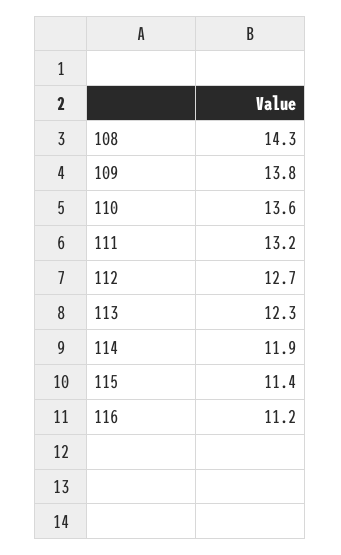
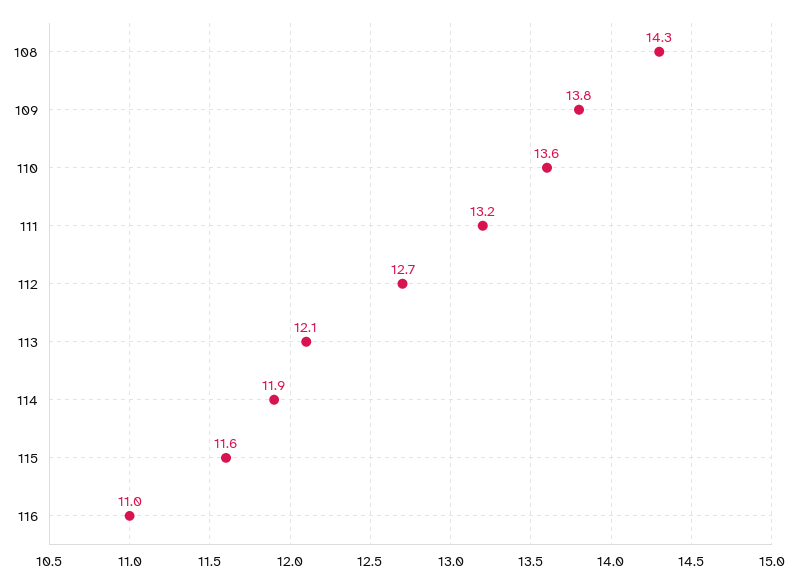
  {
    "108": 14.3,
    "109": 13.8,
    "110": 13.6,
    "111": 13.2,
    "112": 12.7,
-   "113": 12.3,
+   "113": 12.1,
    "114": 11.9,
-   "115": 11.4,
+   "115": 11.6,
-   "116": 11.2
+   "116": 11
  }

